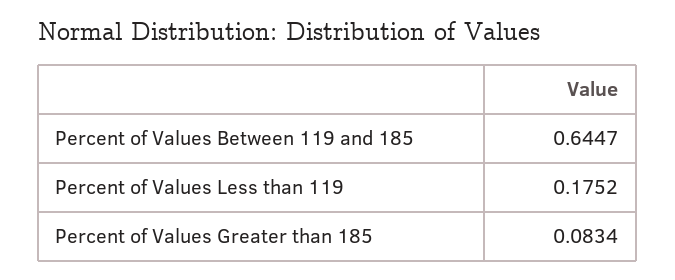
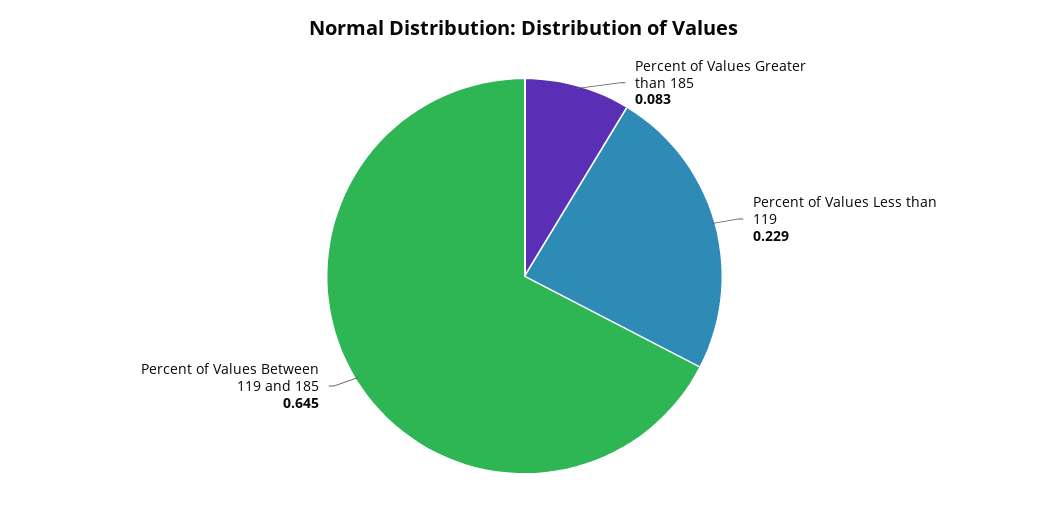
  {
    "Percent of Values Between 119 and 185": 0.6447,
-   "Percent of Values Less than 119": 0.1752,
+   "Percent of Values Less than 119": 0.229,
    "Percent of Values Greater than 185": 0.0834
  }

